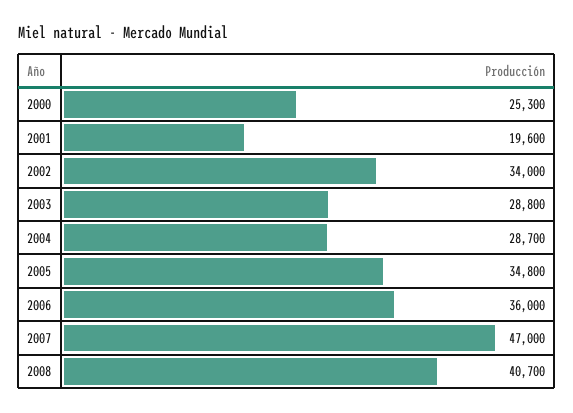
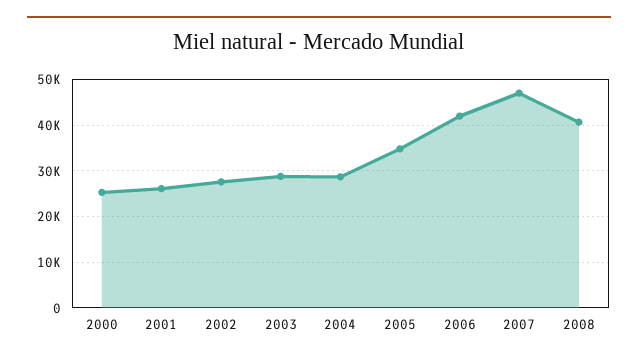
  {
    "2000": 25300,
-   "2001": 19600,
+   "2001": 26000,
-   "2002": 34000,
+   "2002": 28000,
    "2003": 28800,
    "2004": 28700,
    "2005": 34800,
-   "2006": 36000,
+   "2006": 42000,
    "2007": 47000,
    "2008": 40700
  }

